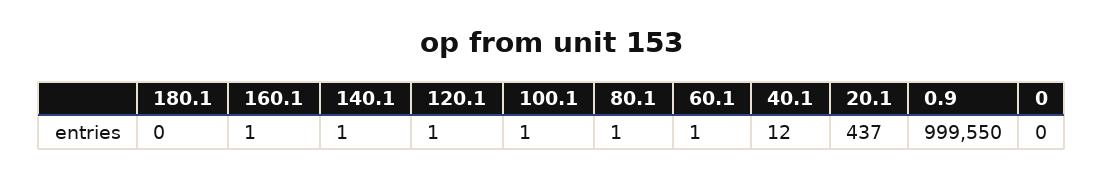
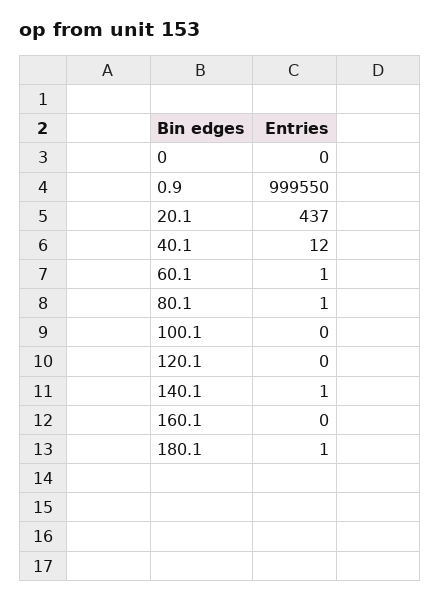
  {
-   "180.1": 0,
+   "180.1": 1,
-   "160.1": 1,
+   "160.1": 0,
    "140.1": 1,
-   "120.1": 1,
+   "120.1": 0,
-   "100.1": 1,
+   "100.1": 0,
    "80.1": 1,
    "60.1": 1,
    "40.1": 12,
    "20.1": 437,
    "0.9": 999550,
    "0": 0
  }

